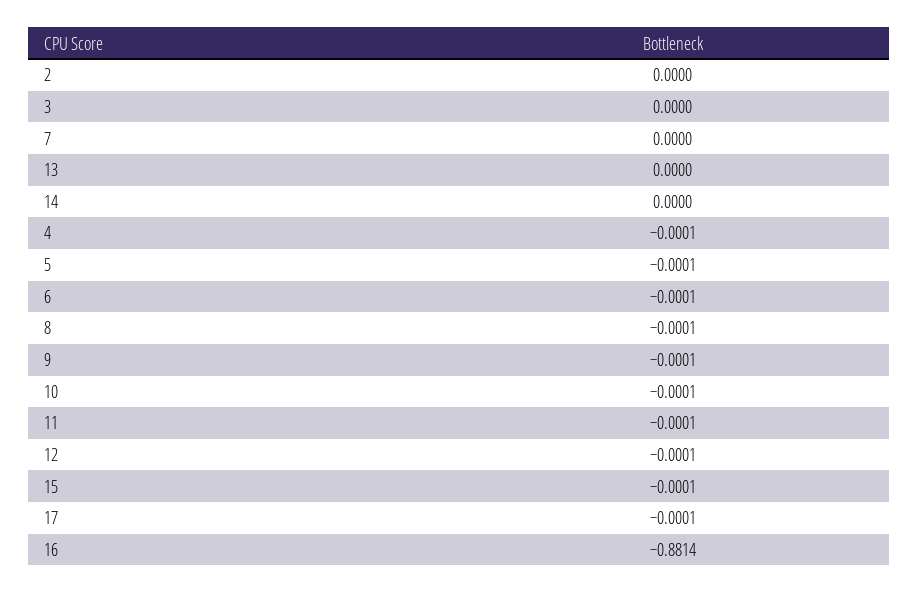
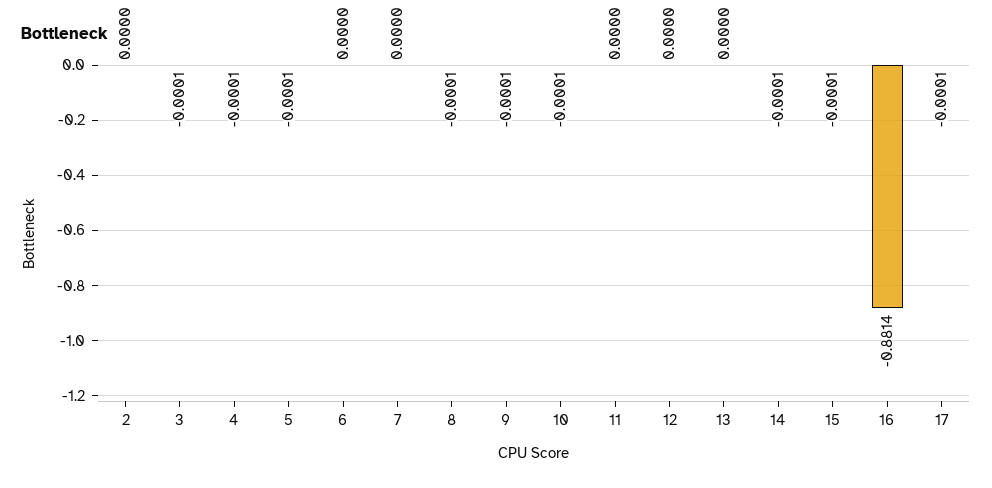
  {
    "2": 0,
-   "3": 0,
+   "3": -0.0001,
    "7": 0,
    "13": 0,
-   "14": 0,
+   "14": -0.0001,
    "4": -0.0001,
    "5": -0.0001,
-   "6": -0.0001,
+   "6": 0,
    "8": -0.0001,
    "9": -0.0001,
    "10": -0.0001,
-   "11": -0.0001,
+   "11": 0,
-   "12": -0.0001,
+   "12": 0,
    "15": -0.0001,
    "17": -0.0001,
    "16": -0.8814
  }

